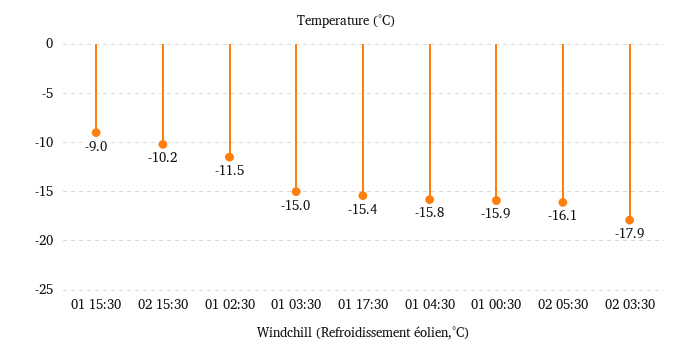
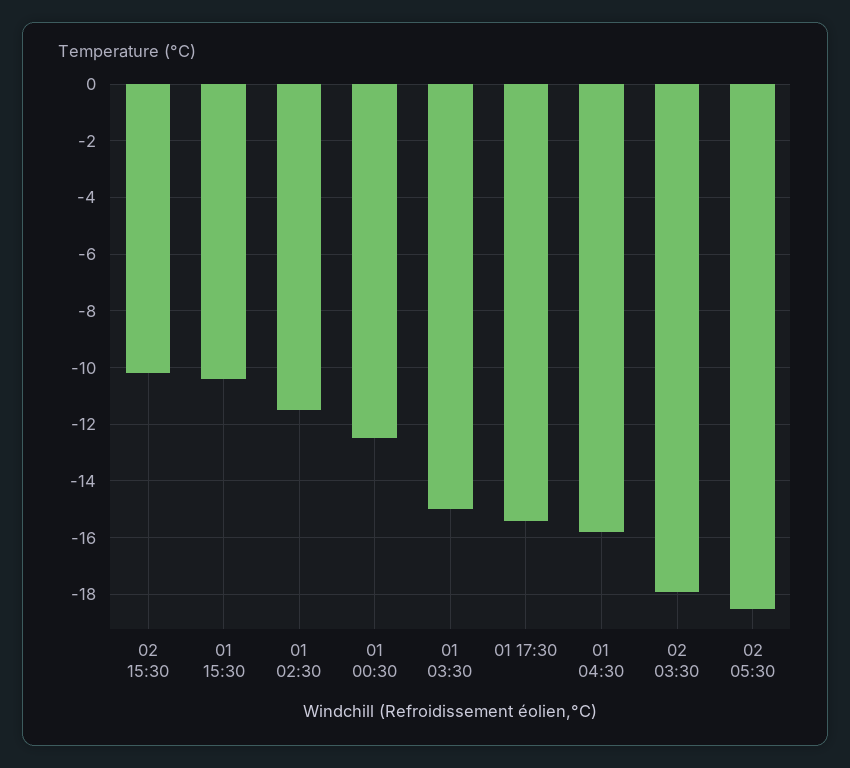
  {
-   "01 15:30": -9,
+   "01 15:30": -10.5,
    "02 15:30": -10.2,
    "01 02:30": -11.5,
    "01 03:30": -15,
    "01 17:30": -15.4,
    "01 04:30": -15.8,
-   "01 00:30": -15.9,
+   "01 00:30": -12.5,
-   "02 05:30": -16.1,
+   "02 05:30": -18.5,
    "02 03:30": -17.9
  }

